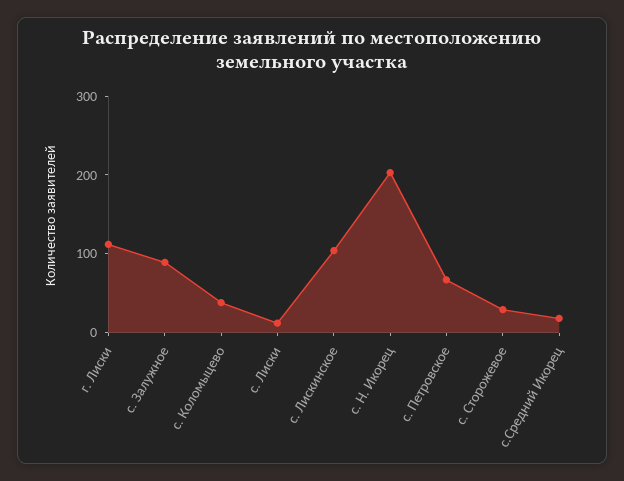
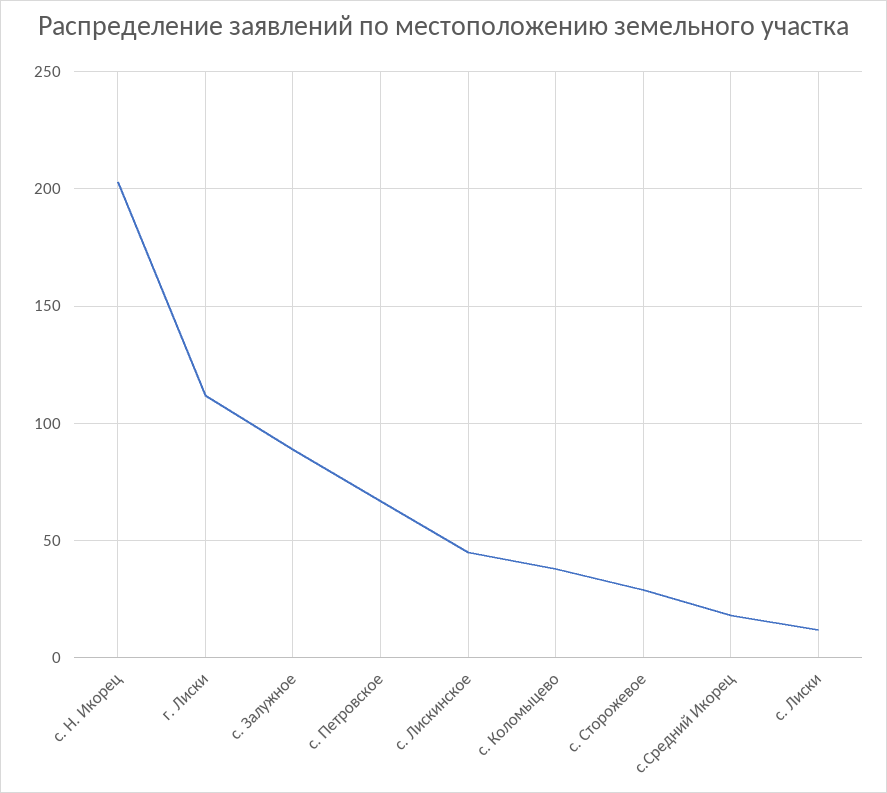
  {
    "г. Лиски": 110,
    "с. Залужное": 90,
    "с. Коломыцево": 40,
    "с. Лиски": 10,
-   "с. Лискинское": 100,
+   "с. Лискинское": 45,
    "с. Н. Икорец": 205,
    "с. Петровское": 65,
    "с. Сторожевое": 30,
    "с.Средний Икорец": 20
  }

